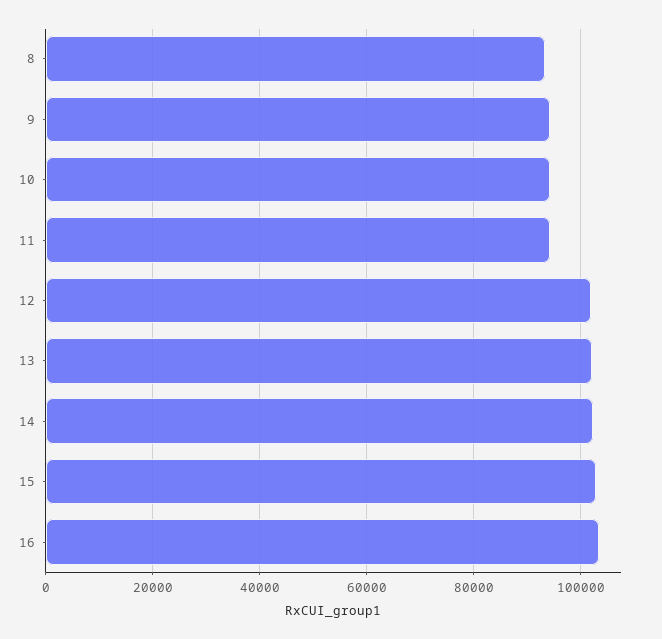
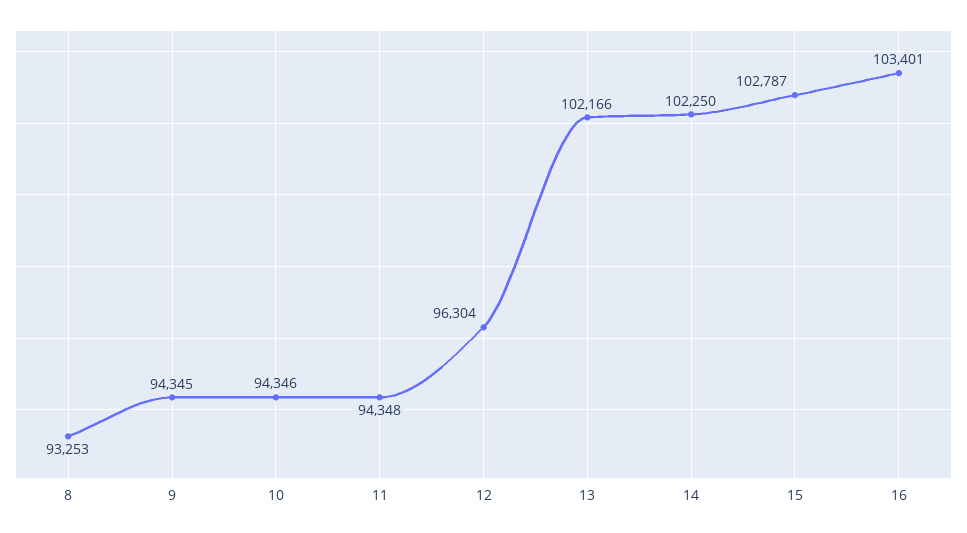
  {
    "8": 93253,
    "9": 94345,
    "10": 94346,
    "11": 94348,
-   "12": 102000,
+   "12": 96304,
    "13": 102166,
    "14": 102250,
    "15": 102787,
    "16": 103401
  }

